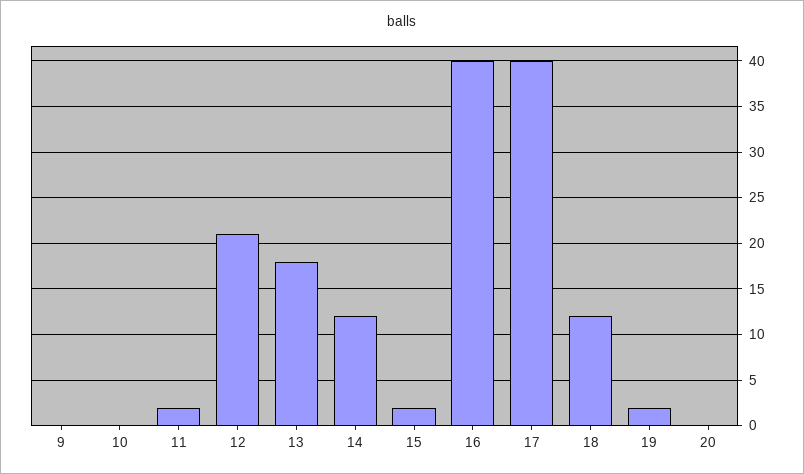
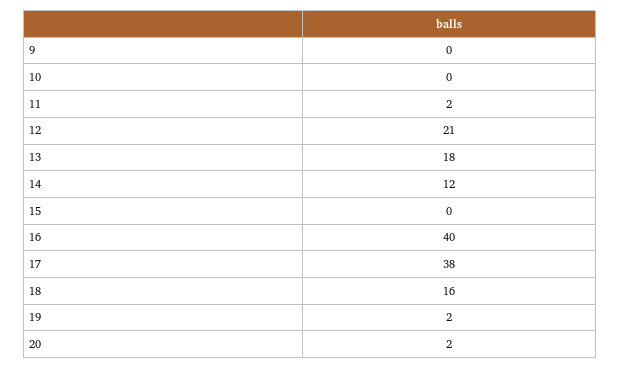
  {
    "9": 0,
    "10": 0,
    "11": 2,
    "12": 21,
    "13": 18,
    "14": 12,
-   "15": 2,
+   "15": 0,
    "16": 40,
-   "17": 40,
+   "17": 38,
-   "18": 12,
+   "18": 16,
    "19": 2,
-   "20": 0
+   "20": 2
  }

